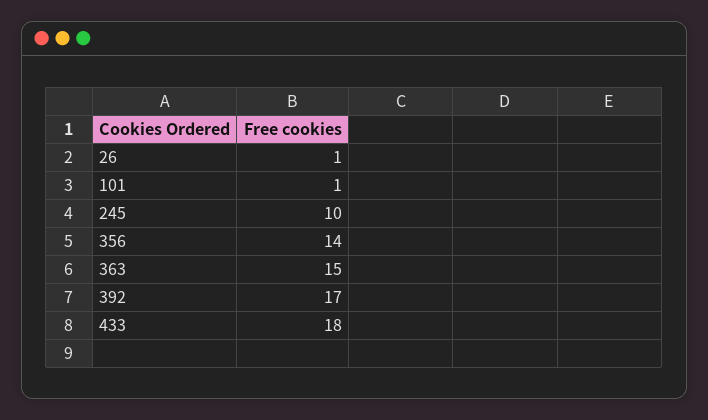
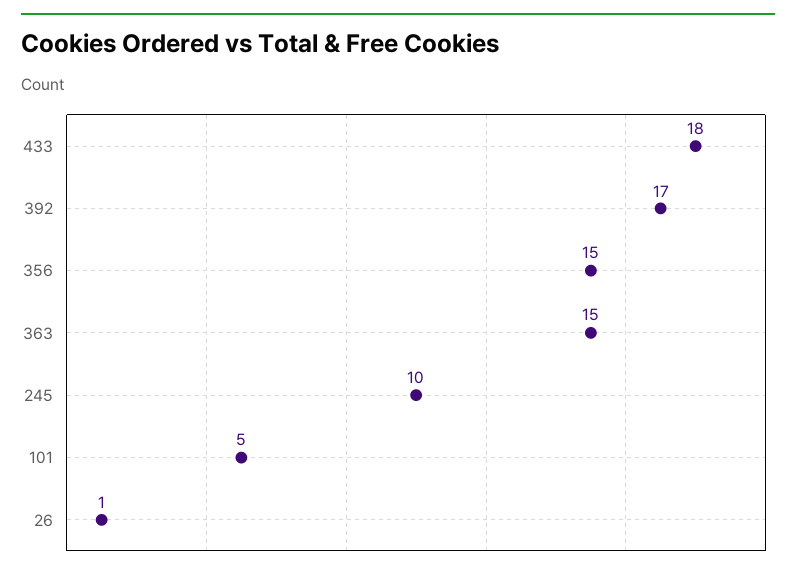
  {
    "26": 1,
-   "101": 1,
+   "101": 5,
    "245": 10,
-   "356": 14,
+   "356": 15,
    "363": 15,
    "392": 17,
    "433": 18
  }

